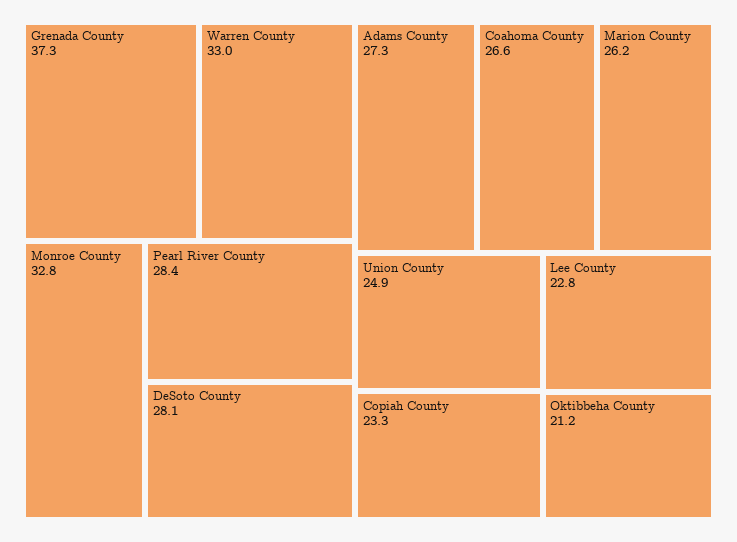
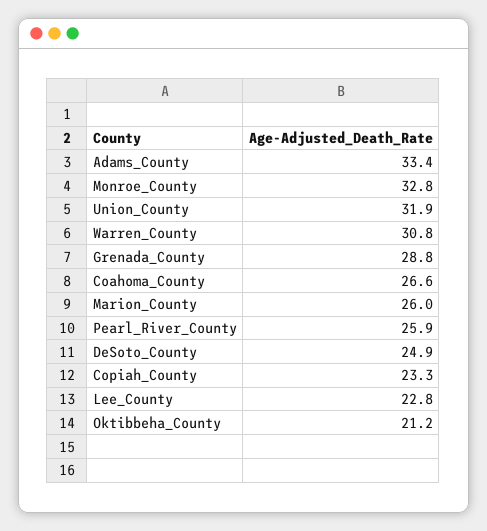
  {
-   "Grenada County": 37.3,
+   "Grenada County": 28.8,
-   "Warren County": 33,
+   "Warren County": 30.8,
    "Monroe County": 32.8,
-   "Pearl River County": 28.4,
+   "Pearl River County": 25.9,
-   "DeSoto County": 28.1,
+   "DeSoto County": 24.9,
-   "Adams County": 27.3,
+   "Adams County": 33.4,
    "Coahoma County": 26.6,
-   "Marion County": 26.2,
+   "Marion County": 26,
-   "Union County": 24.9,
+   "Union County": 31.9,
    "Copiah County": 23.3,
    "Lee County": 22.8,
    "Oktibbeha County": 21.2
  }

